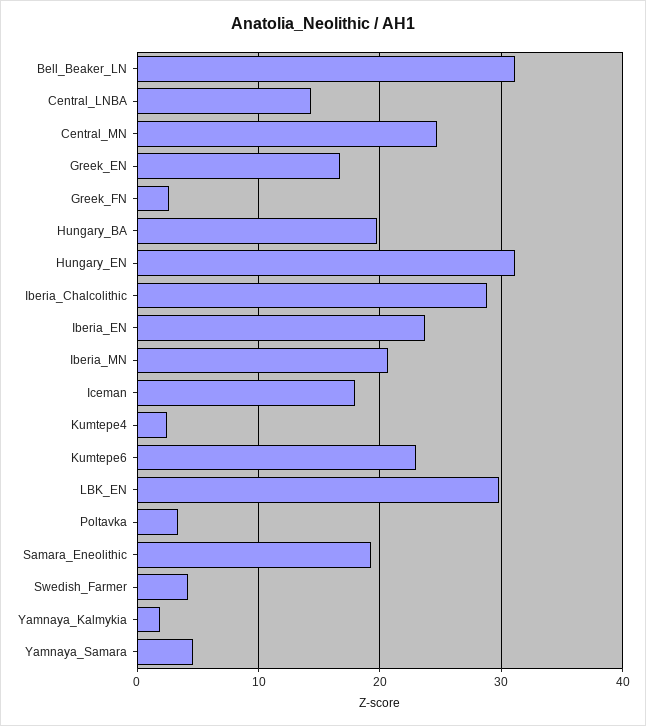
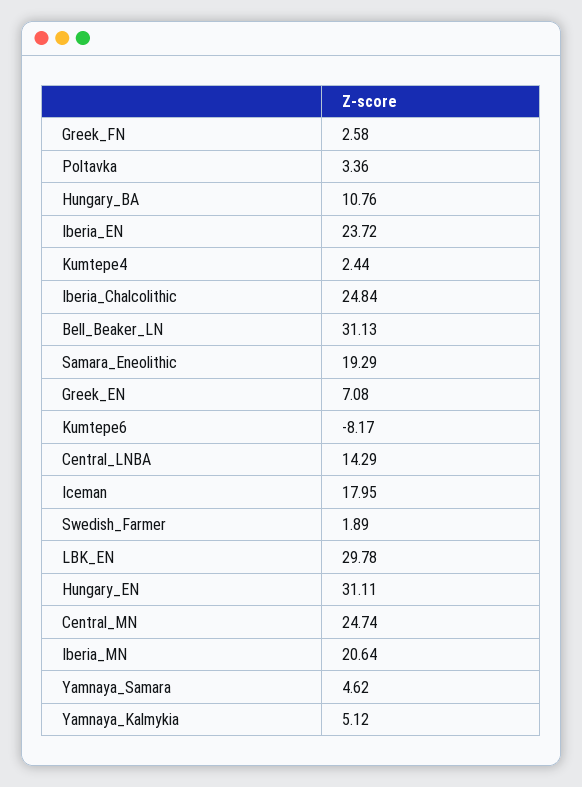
  {
    "Bell_Beaker_LN": 31.13,
    "Central_LNBA": 14.29,
    "Central_MN": 24.74,
-   "Greek_EN": 17,
+   "Greek_EN": 7.08,
    "Greek_FN": 2.58,
-   "Hungary_BA": 20,
+   "Hungary_BA": 10.76,
    "Hungary_EN": 31.11,
-   "Iberia_Chalcolithic": 29,
+   "Iberia_Chalcolithic": 24.84,
    "Iberia_EN": 23.72,
    "Iberia_MN": 20.64,
    "Iceman": 17.95,
    "Kumtepe4": 2.44,
-   "Kumtepe6": 23,
+   "Kumtepe6": -8.17,
    "LBK_EN": 29.78,
    "Poltavka": 3.36,
    "Samara_Eneolithic": 19.29,
-   "Swedish_Farmer": 4,
+   "Swedish_Farmer": 1.89,
-   "Yamnaya_Kalmykia": 2,
+   "Yamnaya_Kalmykia": 5.12,
    "Yamnaya_Samara": 4.62
  }

